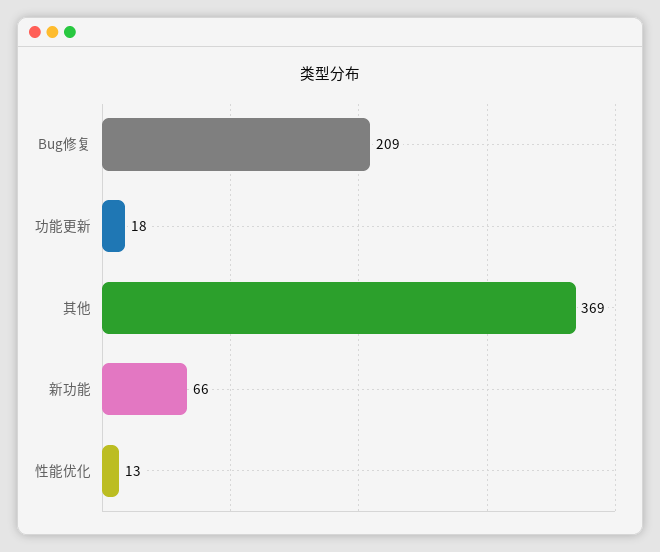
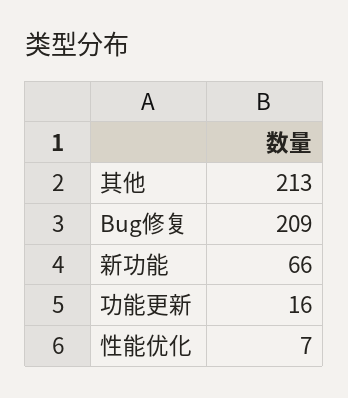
  {
    "Bug修复": 209,
-   "功能更新": 18,
+   "功能更新": 16,
-   "其他": 369,
+   "其他": 213,
    "新功能": 66,
-   "性能优化": 13
+   "性能优化": 7
  }

